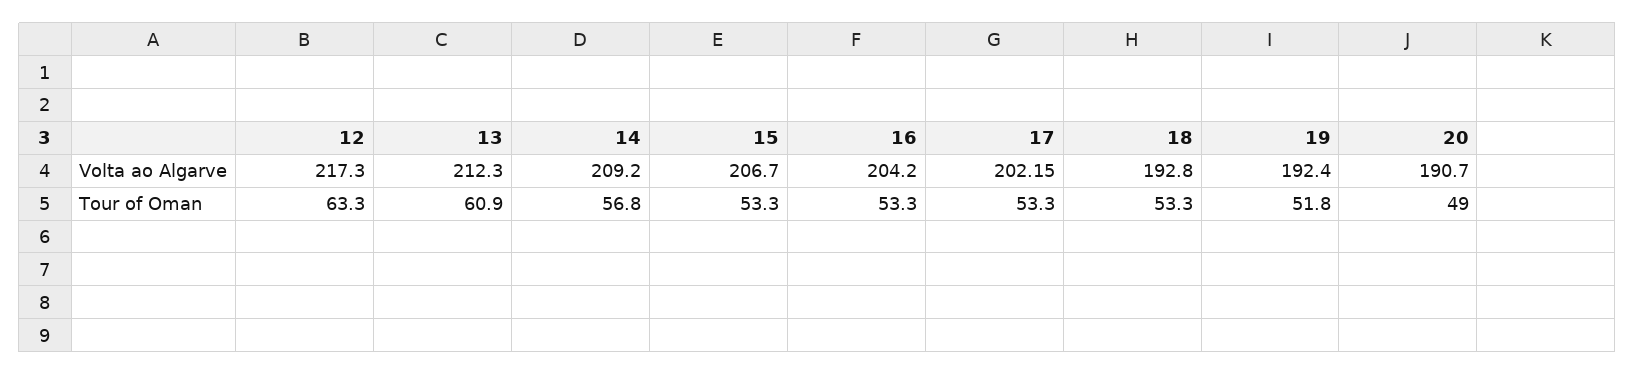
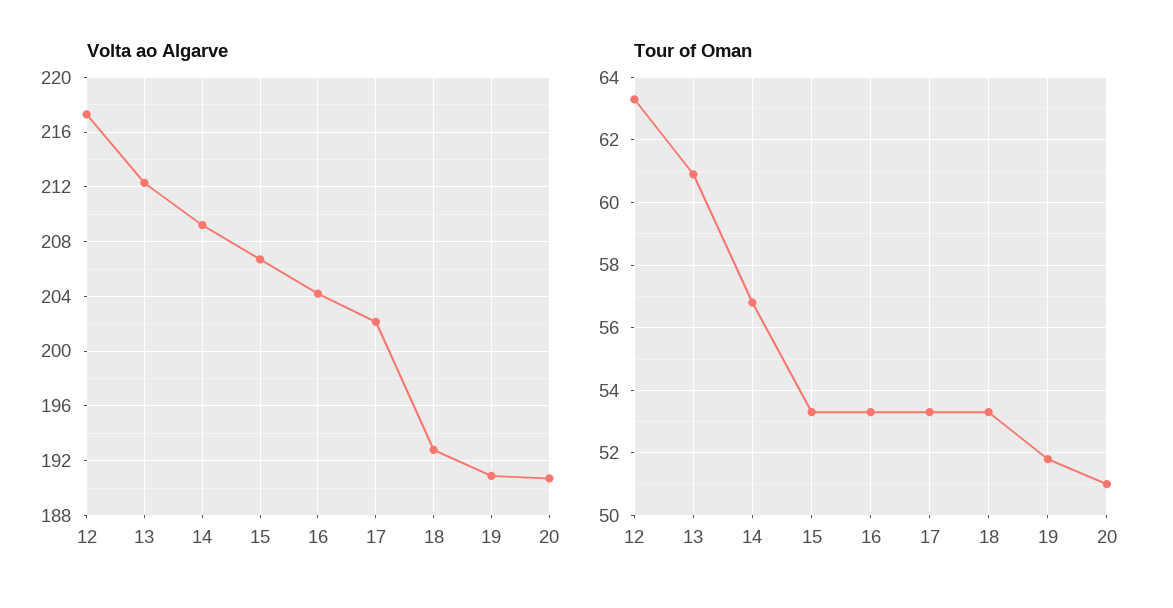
  {
    "Volta ao Algarve": {
      "12": 217.3,
      "13": 212.3,
      "14": 209.2,
      "15": 206.7,
      "16": 204.2,
      "17": 202.15,
      "18": 192.8,
-     "19": 192.4,
+     "19": 191,
      "20": 190.7
    },
    "Tour of Oman": {
      "12": 63.3,
      "13": 60.9,
      "14": 56.8,
      "15": 53.3,
      "16": 53.3,
      "17": 53.3,
      "18": 53.3,
      "19": 51.8,
-     "20": 49
+     "20": 51
    }
  }

